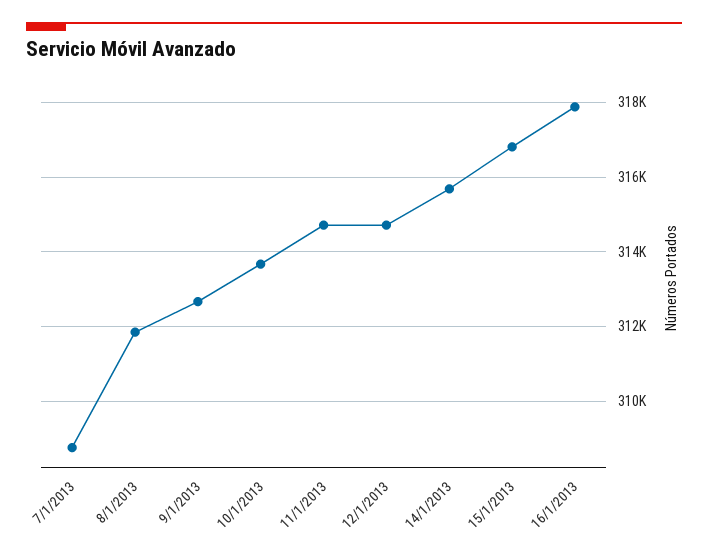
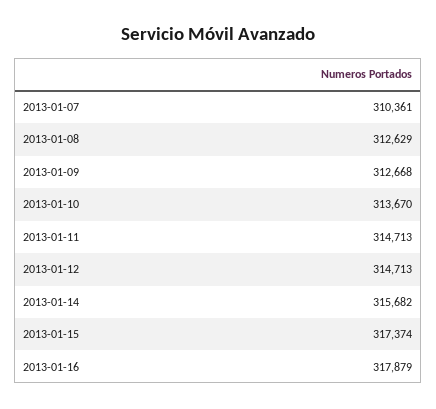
  {
-   "7/1/2013": 308800,
+   "7/1/2013": 310361,
-   "8/1/2013": 311800,
+   "8/1/2013": 312629,
    "9/1/2013": 312668,
    "10/1/2013": 313670,
    "11/1/2013": 314713,
    "12/1/2013": 314713,
    "14/1/2013": 315682,
-   "15/1/2013": 316800,
+   "15/1/2013": 317374,
    "16/1/2013": 317879
  }

